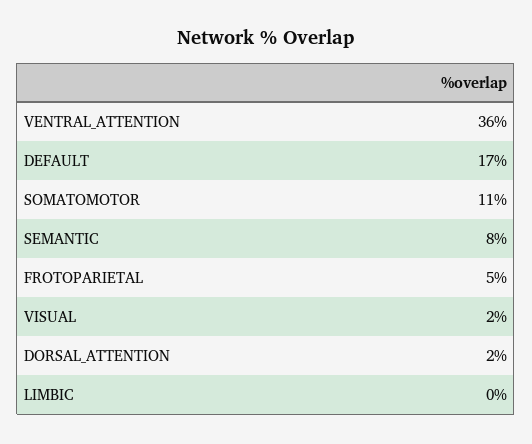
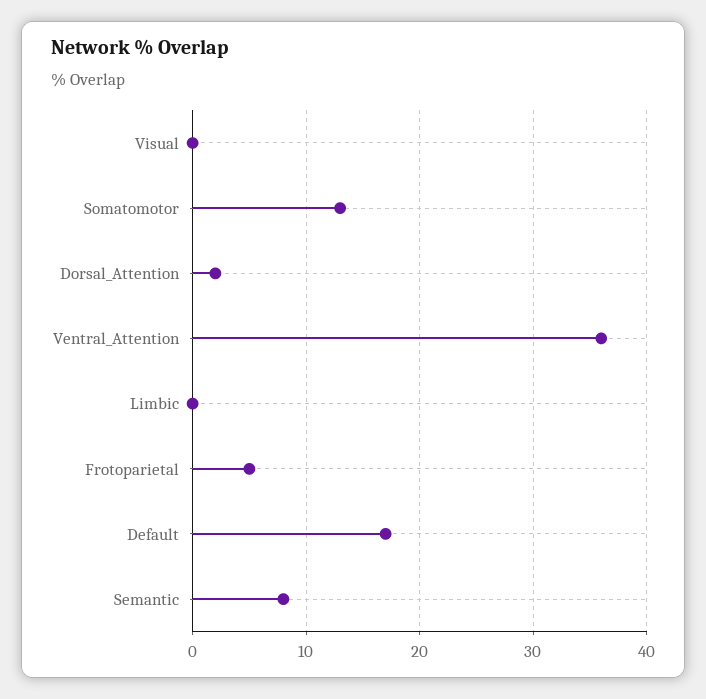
  {
    "VENTRAL_ATTENTION": 36,
    "DEFAULT": 17,
-   "SOMATOMOTOR": 11,
+   "SOMATOMOTOR": 13,
    "SEMANTIC": 8,
    "FROTOPARIETAL": 5,
-   "VISUAL": 2,
+   "VISUAL": 0,
    "DORSAL_ATTENTION": 2,
    "LIMBIC": 0
  }

